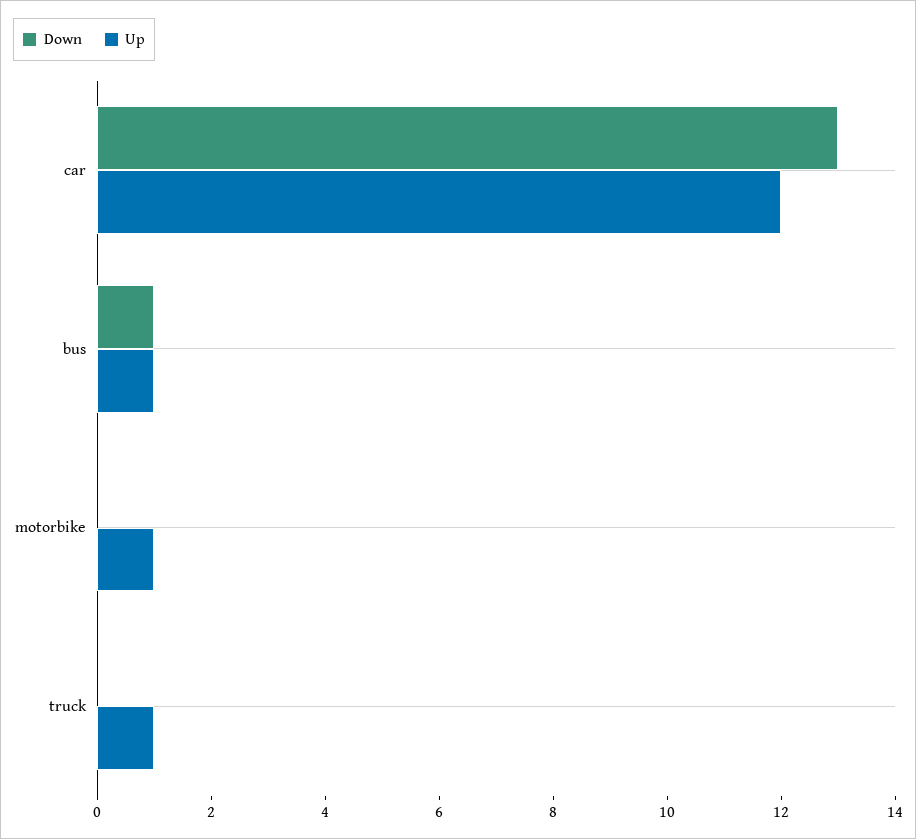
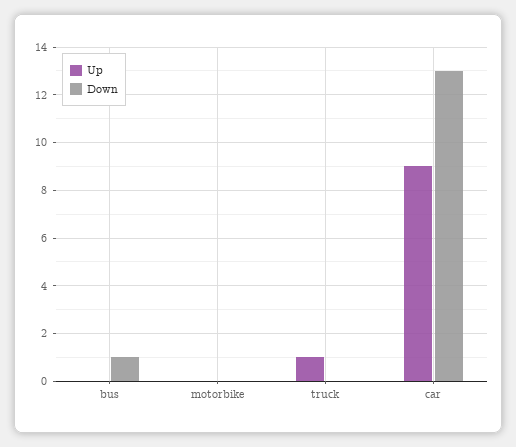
  {
    "Down": {
      "car": 13,
      "bus": 1,
      "motorbike": 0,
      "truck": 0
    },
    "Up": {
-     "car": 12,
+     "car": 9,
-     "bus": 1,
+     "bus": 0,
-     "motorbike": 1,
+     "motorbike": 0,
      "truck": 1
    }
  }

